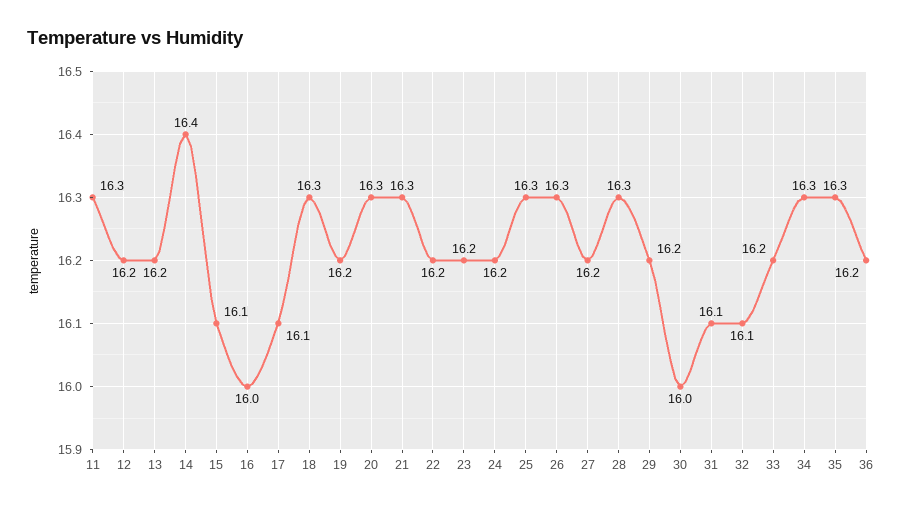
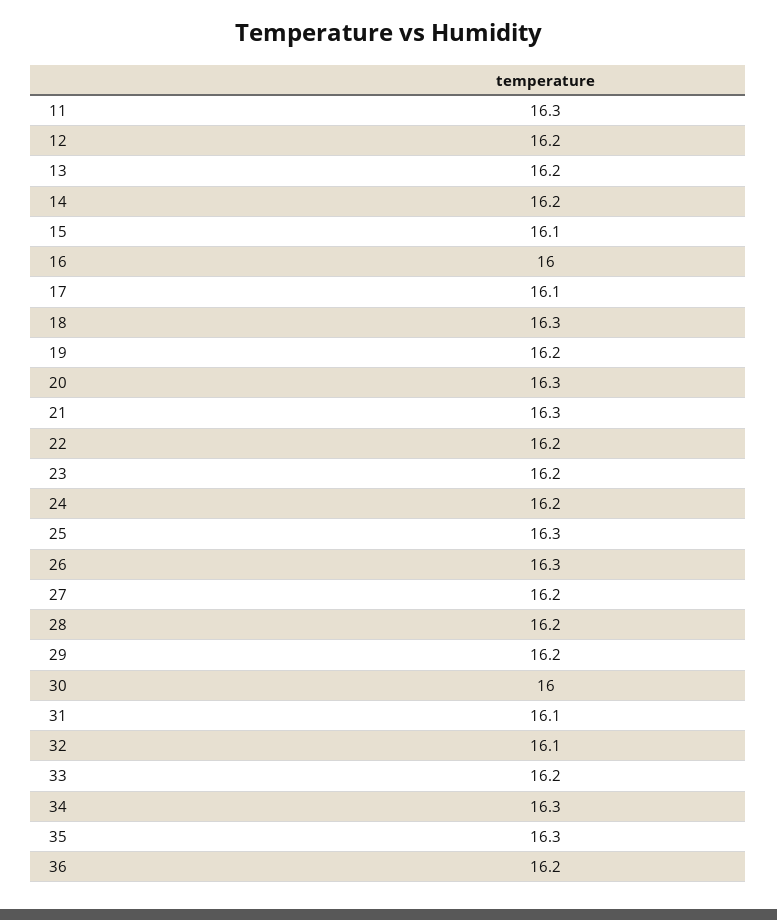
  {
    "11": 16.3,
    "12": 16.2,
    "13": 16.2,
-   "14": 16.4,
+   "14": 16.2,
    "15": 16.1,
    "16": 16,
    "17": 16.1,
    "18": 16.3,
    "19": 16.2,
    "20": 16.3,
    "21": 16.3,
    "22": 16.2,
    "23": 16.2,
    "24": 16.2,
    "25": 16.3,
    "26": 16.3,
    "27": 16.2,
-   "28": 16.3,
+   "28": 16.2,
    "29": 16.2,
    "30": 16,
    "31": 16.1,
    "32": 16.1,
    "33": 16.2,
    "34": 16.3,
    "35": 16.3,
    "36": 16.2
  }

